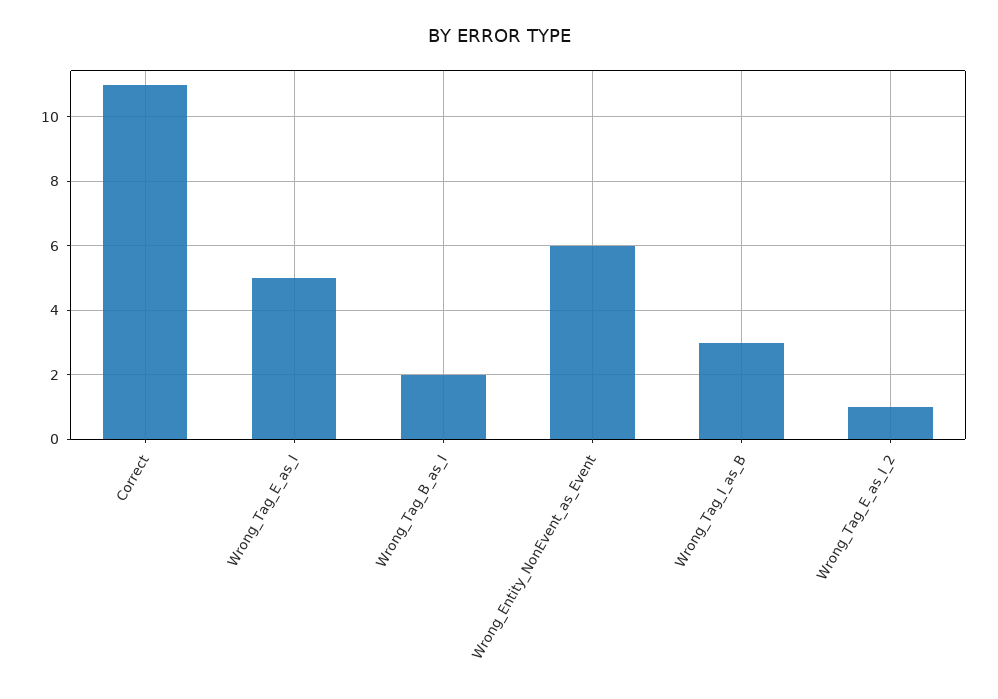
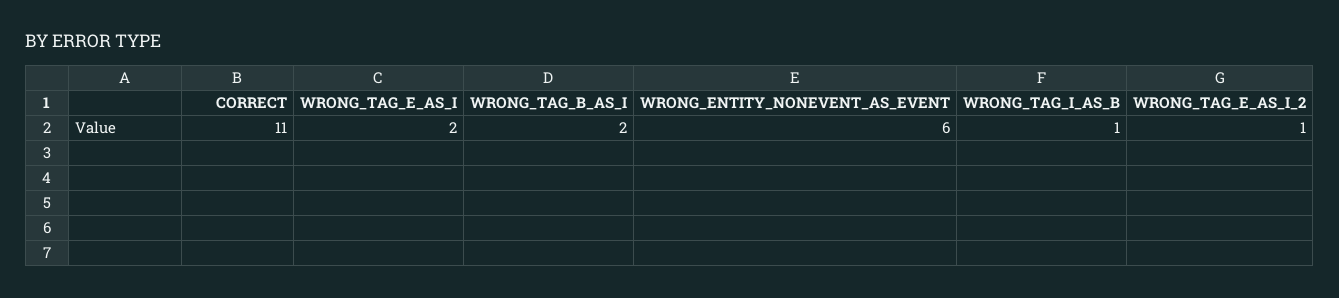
  {
    "Correct": 11,
-   "Wrong_Tag_E_as_I": 5,
+   "Wrong_Tag_E_as_I": 2,
    "Wrong_Tag_B_as_I": 2,
    "Wrong_Entity_NonEvent_as_Event": 6,
-   "Wrong_Tag_I_as_B": 3,
+   "Wrong_Tag_I_as_B": 1,
    "Wrong_Tag_E_as_I_2": 1
  }

